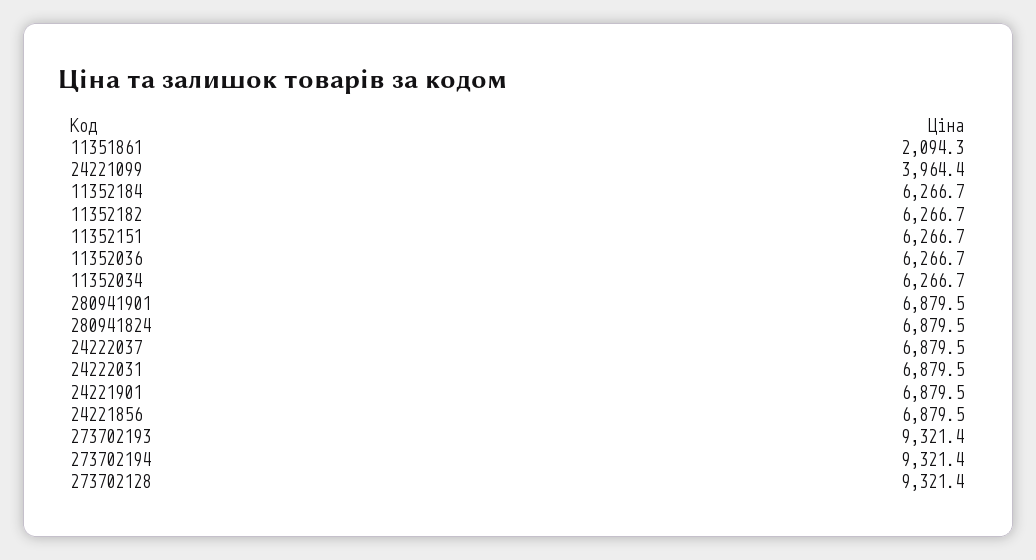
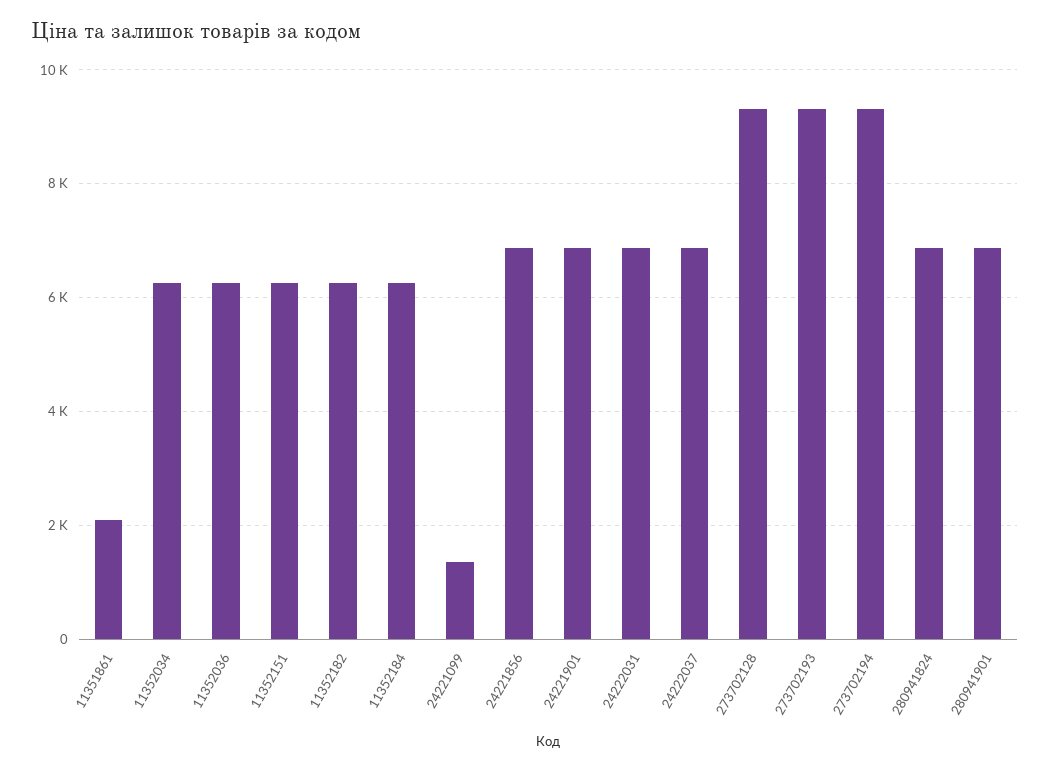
  {
    "11351861": 2094.3,
-   "24221099": 3964.4,
+   "24221099": 1400,
    "11352184": 6266.7,
    "11352182": 6266.7,
    "11352151": 6266.7,
    "11352036": 6266.7,
    "11352034": 6266.7,
    "280941901": 6879.5,
    "280941824": 6879.5,
    "24222037": 6879.5,
    "24222031": 6879.5,
    "24221901": 6879.5,
    "24221856": 6879.5,
    "273702193": 9321.4,
    "273702194": 9321.4,
    "273702128": 9321.4
  }

